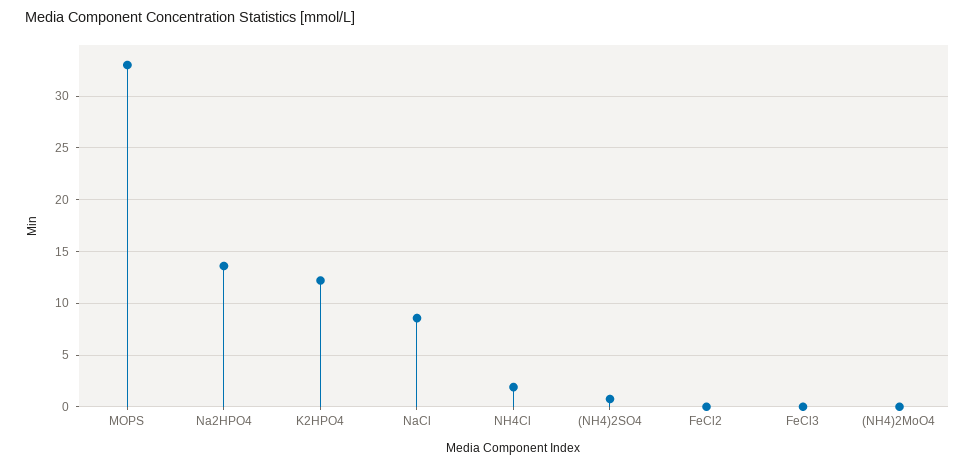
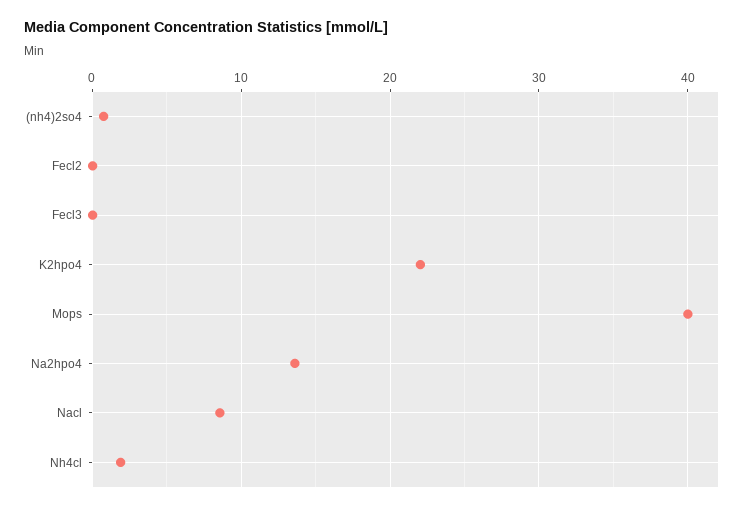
  {
-   "MOPS": 33,
+   "MOPS": 40,
    "Na2HPO4": 14,
-   "K2HPO4": 12,
+   "K2HPO4": 22,
    "NaCl": 9,
    "NH4Cl": 2,
    "(NH4)2SO4": 1,
    "FeCl2": 0,
-   "FeCl3": 0,
+   "FeCl3": 0
-   "(NH4)2MoO4": 0
  }

